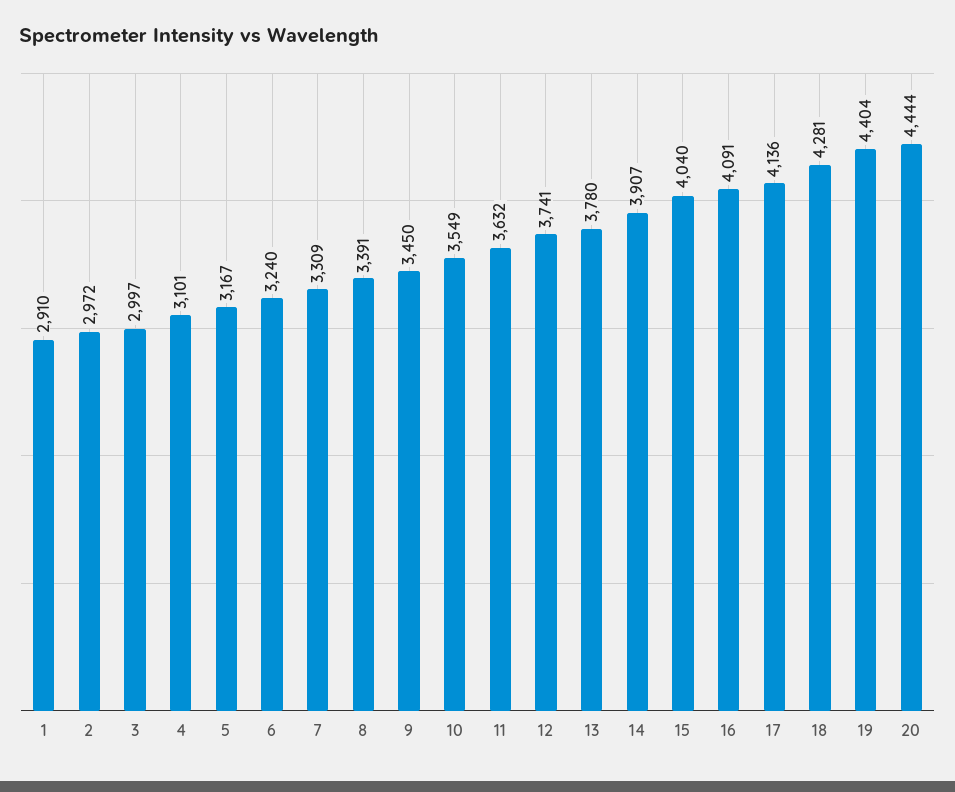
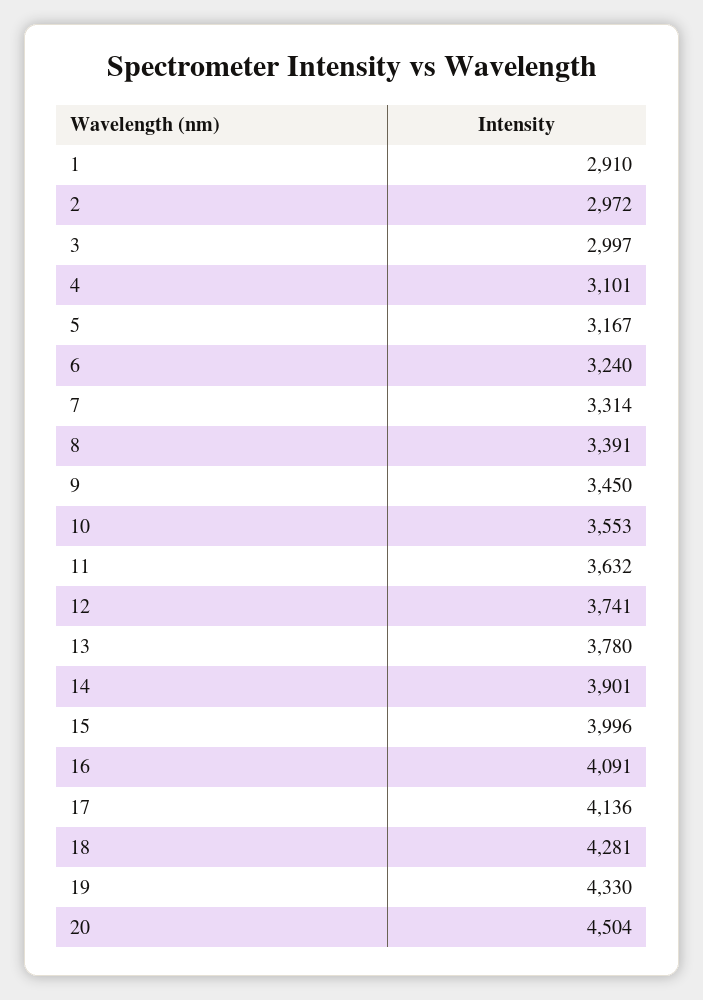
  {
    "1": 2910,
    "2": 2972,
    "3": 2997,
    "4": 3101,
    "5": 3167,
    "6": 3240,
-   "7": 3309,
+   "7": 3314,
    "8": 3391,
    "9": 3450,
-   "10": 3549,
+   "10": 3553,
    "11": 3632,
    "12": 3741,
    "13": 3780,
-   "14": 3907,
+   "14": 3901,
-   "15": 4040,
+   "15": 3996,
    "16": 4091,
    "17": 4136,
    "18": 4281,
-   "19": 4404,
+   "19": 4330,
-   "20": 4444
+   "20": 4504
  }

